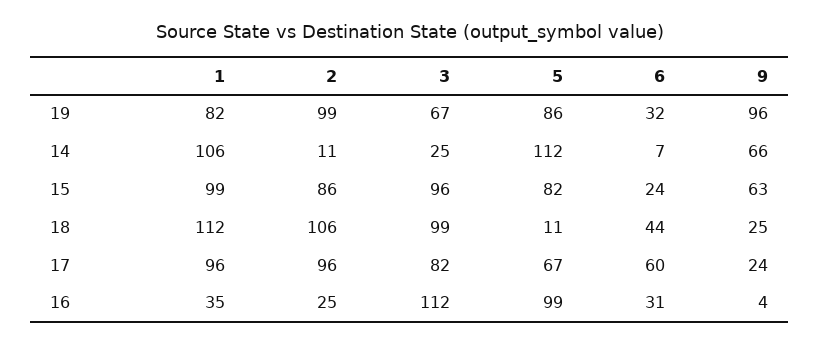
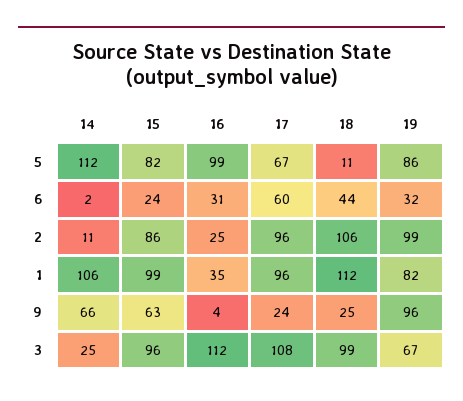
  {
    "1": {
      "19": 82,
      "14": 106,
      "15": 99,
      "18": 112,
      "17": 96,
      "16": 35
    },
    "2": {
      "19": 99,
      "14": 11,
      "15": 86,
      "18": 106,
      "17": 96,
      "16": 25
    },
    "3": {
      "19": 67,
      "14": 25,
      "15": 96,
      "18": 99,
-     "17": 82,
+     "17": 108,
      "16": 112
    },
    "5": {
      "19": 86,
      "14": 112,
      "15": 82,
      "18": 11,
      "17": 67,
      "16": 99
    },
    "6": {
      "19": 32,
-     "14": 7,
+     "14": 2,
      "15": 24,
      "18": 44,
      "17": 60,
      "16": 31
    },
    "9": {
      "19": 96,
      "14": 66,
      "15": 63,
      "18": 25,
      "17": 24,
      "16": 4
    }
  }

